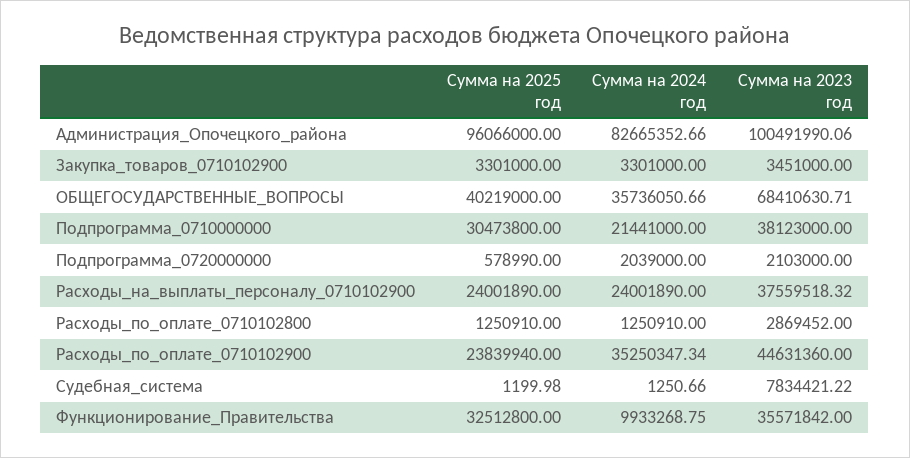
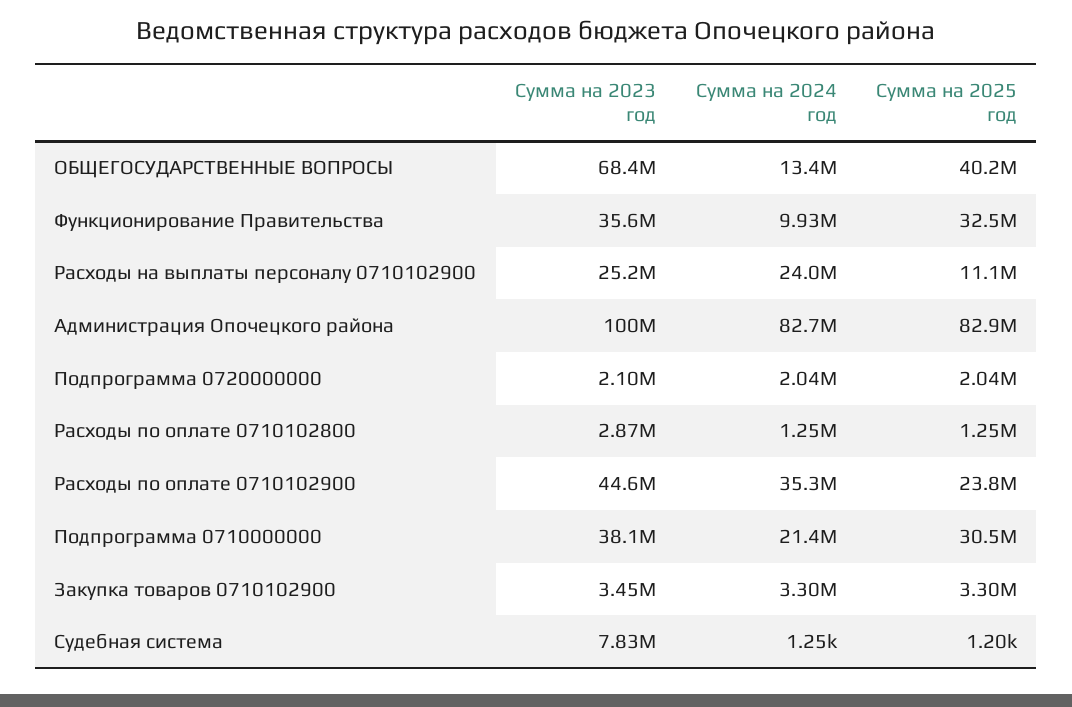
  {
    "Сумма на 2025 год": {
-     "Администрация_Опочецкого_района": 96066000,
+     "Администрация_Опочецкого_района": 82900000,
      "Закупка_товаров_0710102900": 3301000,
      "ОБЩЕГОСУДАРСТВЕННЫЕ_ВОПРОСЫ": 40219000,
      "Подпрограмма_0710000000": 30473800,
-     "Подпрограмма_0720000000": 578990,
+     "Подпрограмма_0720000000": 2040000,
-     "Расходы_на_выплаты_персоналу_0710102900": 24001890,
+     "Расходы_на_выплаты_персоналу_0710102900": 11100000,
      "Расходы_по_оплате_0710102800": 1250910,
      "Расходы_по_оплате_0710102900": 23839940,
      "Судебная_система": 1199.98,
      "Функционирование_Правительства": 32512800
    },
    "Сумма на 2024 год": {
      "Администрация_Опочецкого_района": 82665352.66,
      "Закупка_товаров_0710102900": 3301000,
-     "ОБЩЕГОСУДАРСТВЕННЫЕ_ВОПРОСЫ": 35736050.66,
+     "ОБЩЕГОСУДАРСТВЕННЫЕ_ВОПРОСЫ": 13400000,
      "Подпрограмма_0710000000": 21441000,
      "Подпрограмма_0720000000": 2039000,
      "Расходы_на_выплаты_персоналу_0710102900": 24001890,
      "Расходы_по_оплате_0710102800": 1250910,
      "Расходы_по_оплате_0710102900": 35250347.34,
      "Судебная_система": 1250.66,
      "Функционирование_Правительства": 9933268.75
    },
    "Сумма на 2023 год": {
      "Администрация_Опочецкого_района": 100491990.06,
      "Закупка_товаров_0710102900": 3451000,
      "ОБЩЕГОСУДАРСТВЕННЫЕ_ВОПРОСЫ": 68410630.71,
      "Подпрограмма_0710000000": 38123000,
      "Подпрограмма_0720000000": 2103000,
-     "Расходы_на_выплаты_персоналу_0710102900": 37559518.32,
+     "Расходы_на_выплаты_персоналу_0710102900": 25200000,
      "Расходы_по_оплате_0710102800": 2869452,
      "Расходы_по_оплате_0710102900": 44631360,
      "Судебная_система": 7834421.22,
      "Функционирование_Правительства": 35571842
    }
  }

